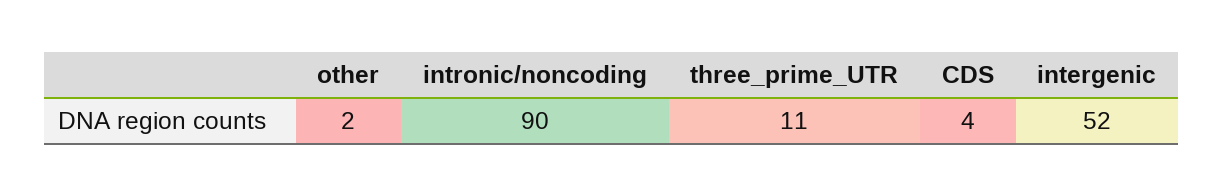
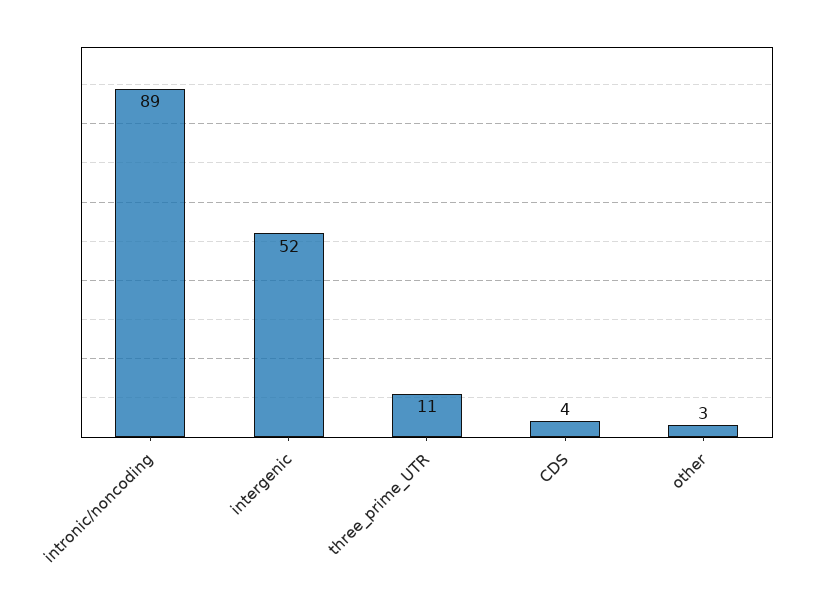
  {
-   "other": 2,
+   "other": 3,
-   "intronic/noncoding": 90,
+   "intronic/noncoding": 89,
    "three_prime_UTR": 11,
    "CDS": 4,
    "intergenic": 52
  }

